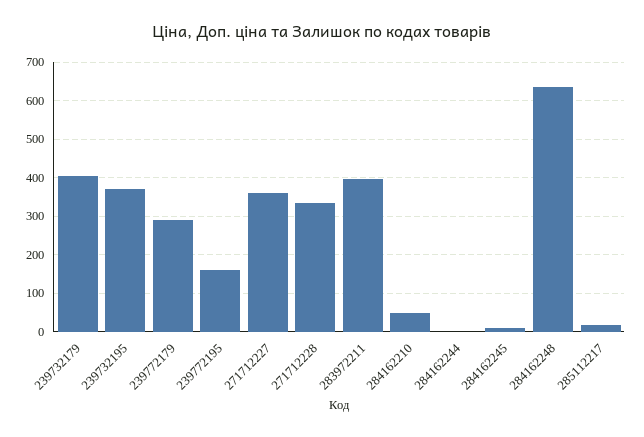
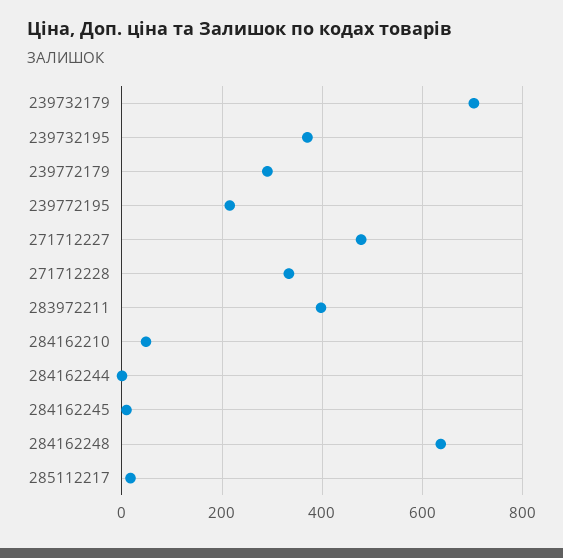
  {
-   "239732179": 400,
+   "239732179": 700,
    "239732195": 380,
    "239772179": 300,
-   "239772195": 160,
+   "239772195": 220,
-   "271712227": 360,
+   "271712227": 480,
    "271712228": 340,
    "283972211": 400,
    "284162210": 40,
    "284162244": 0,
    "284162245": 0,
    "284162248": 640,
    "285112217": 20
  }

